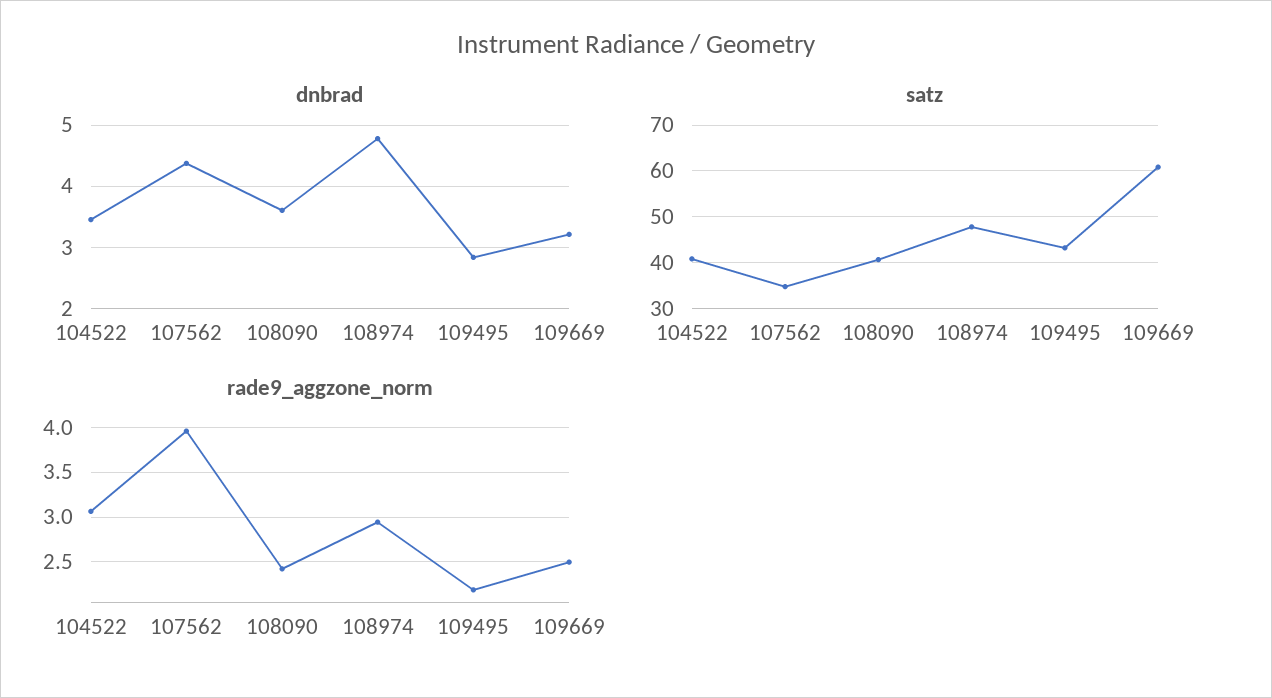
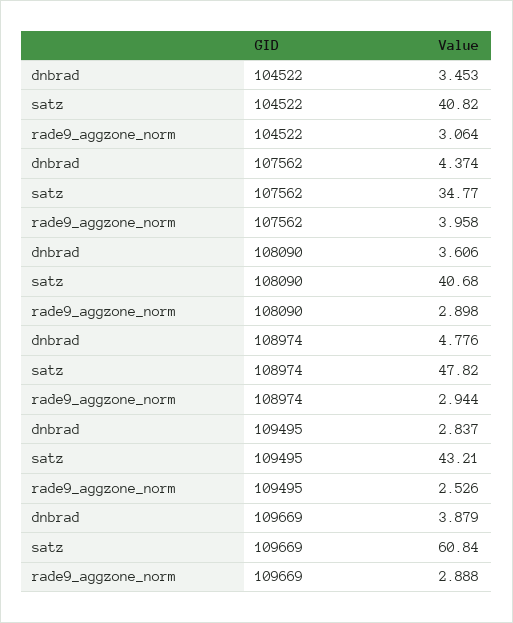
  {
    "dnbrad": {
      "104522": 3.453,
      "107562": 4.374,
      "108090": 3.606,
      "108974": 4.776,
      "109495": 2.837,
-     "109669": 3.2
+     "109669": 3.879
    },
    "satz": {
      "104522": 40.82,
      "107562": 34.77,
      "108090": 40.68,
      "108974": 47.82,
      "109495": 43.21,
      "109669": 60.84
    },
    "rade9_aggzone_norm": {
      "104522": 3.064,
      "107562": 3.958,
-     "108090": 2.4,
+     "108090": 2.898,
      "108974": 2.944,
-     "109495": 2.2,
+     "109495": 2.526,
-     "109669": 2.5
+     "109669": 2.888
    }
  }

